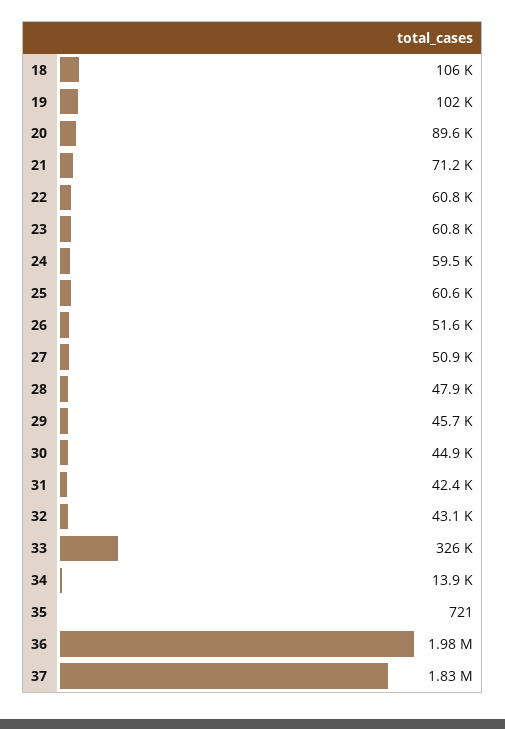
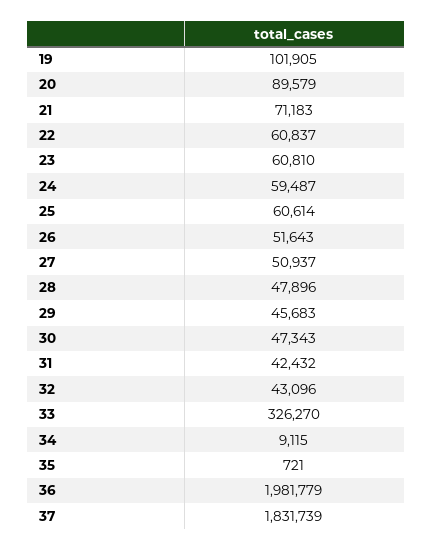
  {
-   "18": 106000,
    "19": 101905,
    "20": 89579,
    "21": 71183,
    "22": 60837,
    "23": 60810,
    "24": 59487,
    "25": 60614,
    "26": 51643,
    "27": 50937,
    "28": 47896,
    "29": 45683,
-   "30": 44900,
+   "30": 47343,
    "31": 42432,
    "32": 43096,
    "33": 326270,
-   "34": 13900,
+   "34": 9115,
    "35": 721,
    "36": 1981779,
    "37": 1831739
  }

